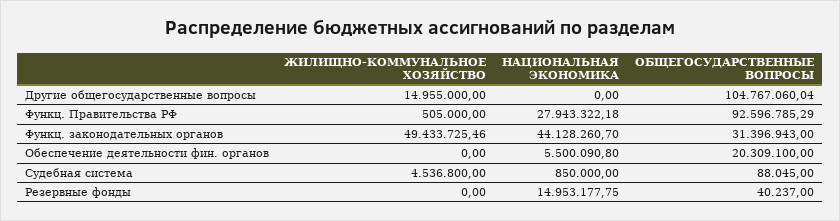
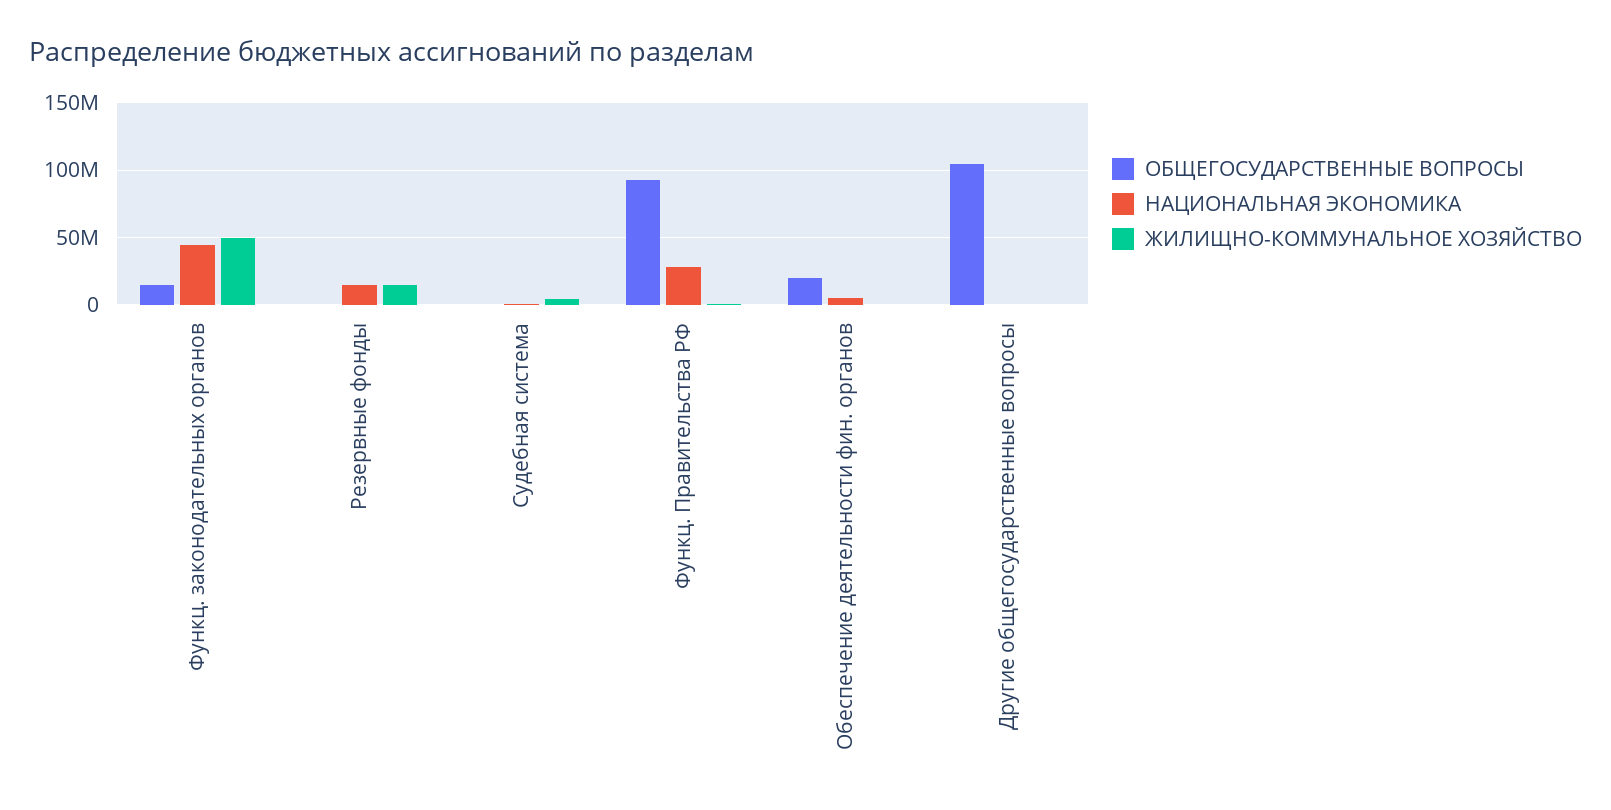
  {
    "ЖИЛИЩНО-КОММУНАЛЬНОЕ ХОЗЯЙСТВО": {
-     "Другие общегосударственные вопросы": 14955000,
+     "Другие общегосударственные вопросы": 0,
      "Функц. Правительства РФ": 505000,
      "Функц. законодательных органов": 49433725.46,
      "Обеспечение деятельности фин. органов": 0,
      "Судебная система": 4536800,
-     "Резервные фонды": 0
+     "Резервные фонды": 15000000
    },
    "НАЦИОНАЛЬНАЯ ЭКОНОМИКА": {
      "Другие общегосударственные вопросы": 0,
      "Функц. Правительства РФ": 27943322.18,
      "Функц. законодательных органов": 44128260.7,
      "Обеспечение деятельности фин. органов": 5500090.8,
      "Судебная система": 850000,
      "Резервные фонды": 14953177.75
    },
    "ОБЩЕГОСУДАРСТВЕННЫЕ ВОПРОСЫ": {
      "Другие общегосударственные вопросы": 104767060.04,
      "Функц. Правительства РФ": 92596785.29,
-     "Функц. законодательных органов": 31396943,
+     "Функц. законодательных органов": 15000000,
      "Обеспечение деятельности фин. органов": 20309100,
      "Судебная система": 88045,
      "Резервные фонды": 40237
    }
  }

